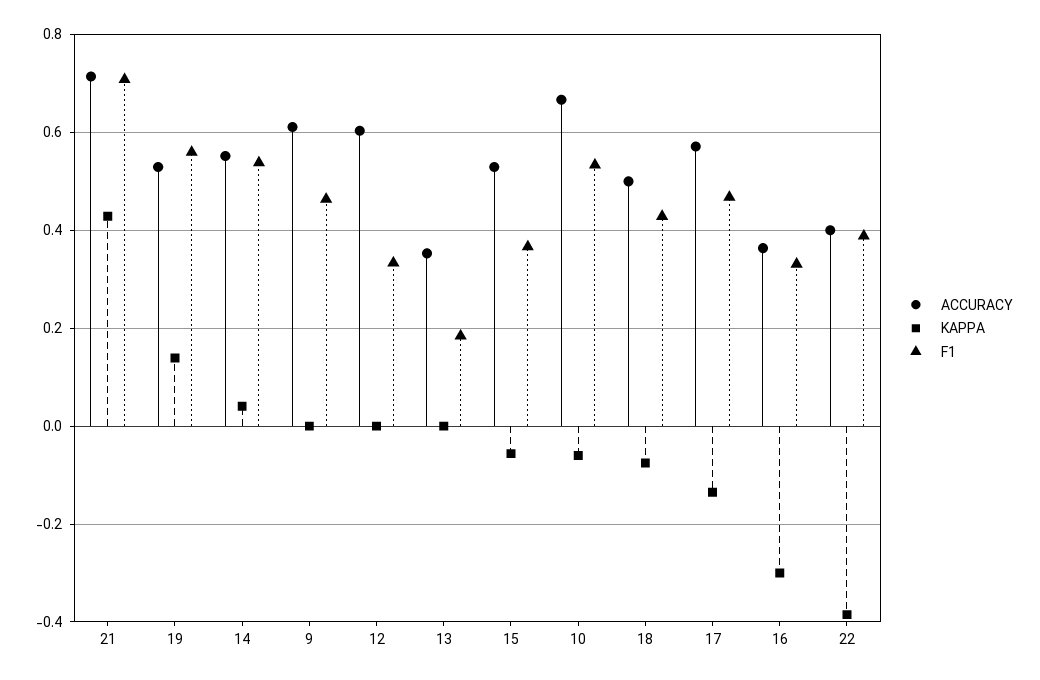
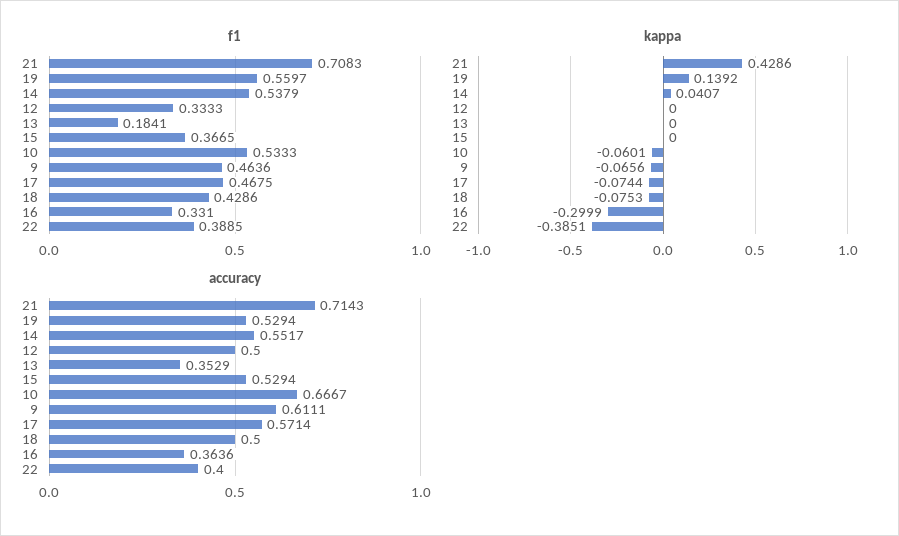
  {
    "ACCURACY": {
      "21": 0.7143,
      "19": 0.5294,
      "14": 0.5517,
      "9": 0.6111,
-     "12": 0.6,
+     "12": 0.5,
      "13": 0.3529,
      "15": 0.5294,
      "10": 0.6667,
      "18": 0.5,
      "17": 0.5714,
      "16": 0.3636,
      "22": 0.4
    },
    "KAPPA": {
      "21": 0.4286,
      "19": 0.1392,
      "14": 0.0407,
-     "9": 0,
+     "9": -0.0656,
      "12": 0,
      "13": 0,
-     "15": -0.06,
+     "15": 0,
      "10": -0.0601,
      "18": -0.0753,
-     "17": -0.14,
+     "17": -0.0744,
      "16": -0.2999,
      "22": -0.3851
    },
    "F1": {
      "21": 0.7083,
      "19": 0.5597,
      "14": 0.5379,
      "9": 0.4636,
      "12": 0.3333,
      "13": 0.1841,
      "15": 0.3665,
      "10": 0.5333,
      "18": 0.4286,
      "17": 0.4675,
      "16": 0.331,
      "22": 0.3885
    }
  }

